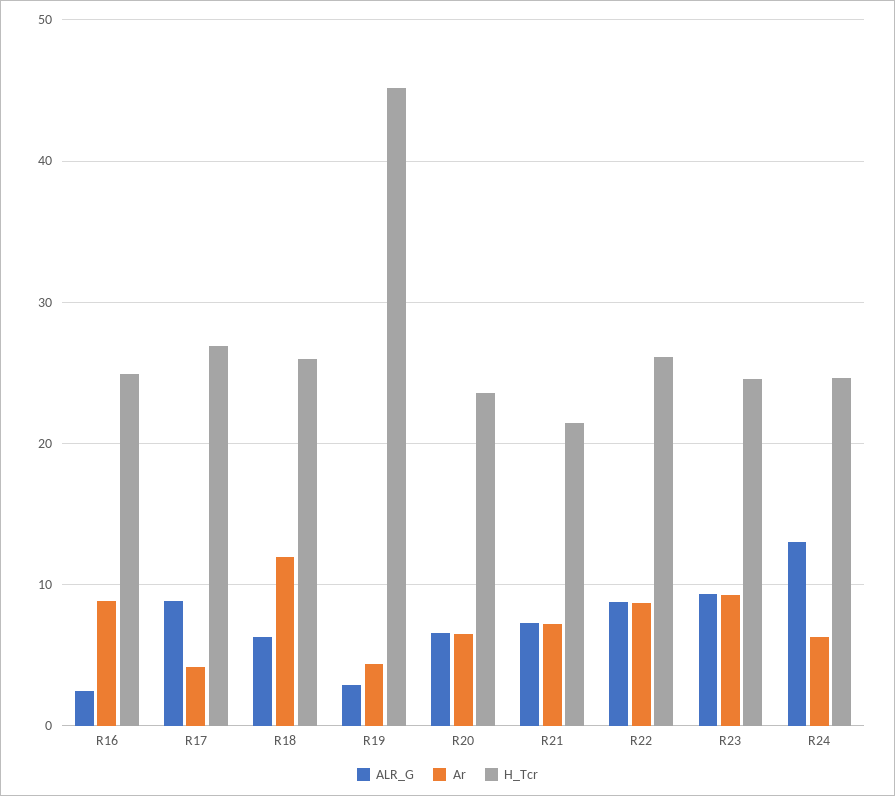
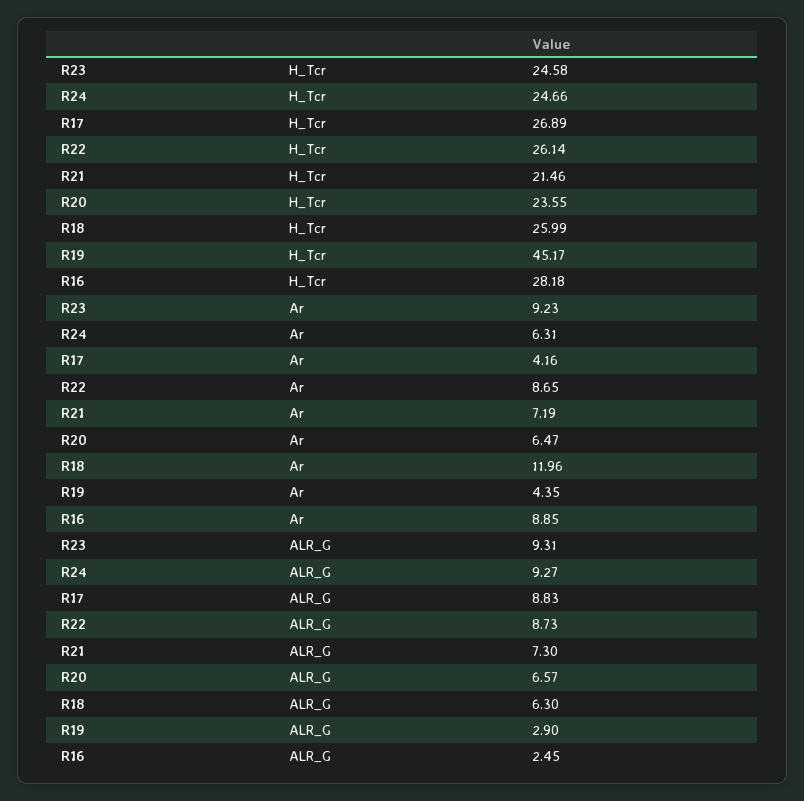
  {
    "ALR_G": {
      "R16": 2.45,
      "R17": 8.83,
      "R18": 6.3,
      "R19": 2.9,
      "R20": 6.57,
      "R21": 7.3,
      "R22": 8.73,
      "R23": 9.31,
-     "R24": 13
+     "R24": 9.27
    },
    "Ar": {
      "R16": 8.85,
      "R17": 4.16,
      "R18": 11.96,
      "R19": 4.35,
      "R20": 6.47,
      "R21": 7.19,
      "R22": 8.65,
      "R23": 9.23,
      "R24": 6.31
    },
    "H_Tcr": {
-     "R16": 25,
+     "R16": 28.18,
      "R17": 26.89,
      "R18": 25.99,
      "R19": 45.17,
      "R20": 23.55,
      "R21": 21.46,
      "R22": 26.14,
      "R23": 24.58,
      "R24": 24.66
    }
  }

